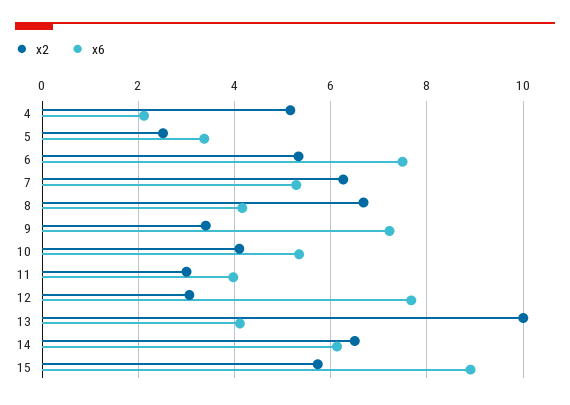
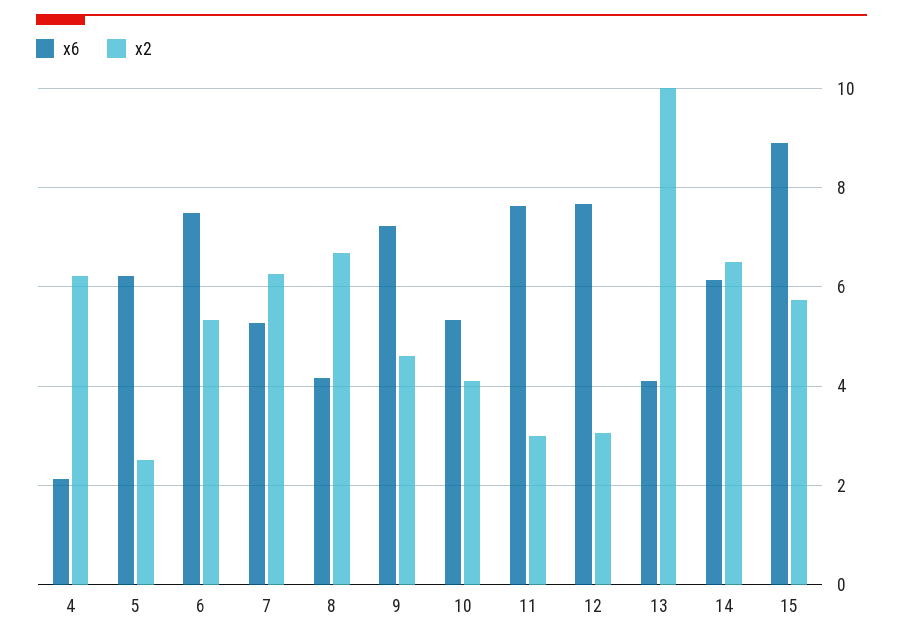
  {
    "x2": {
-     "4": 5.2,
+     "4": 6.2,
      "5": 2.6,
      "6": 5.4,
      "7": 6.2,
      "8": 6.6,
-     "9": 3.4,
+     "9": 4.6,
      "10": 4.2,
      "11": 3,
      "12": 3,
      "13": 10,
      "14": 6.6,
      "15": 5.8
    },
    "x6": {
      "4": 2.2,
-     "5": 3.4,
+     "5": 6.2,
      "6": 7.4,
      "7": 5.2,
      "8": 4.2,
      "9": 7.2,
      "10": 5.4,
-     "11": 4,
+     "11": 7.6,
      "12": 7.6,
      "13": 4.2,
      "14": 6.2,
      "15": 9
    }
  }

